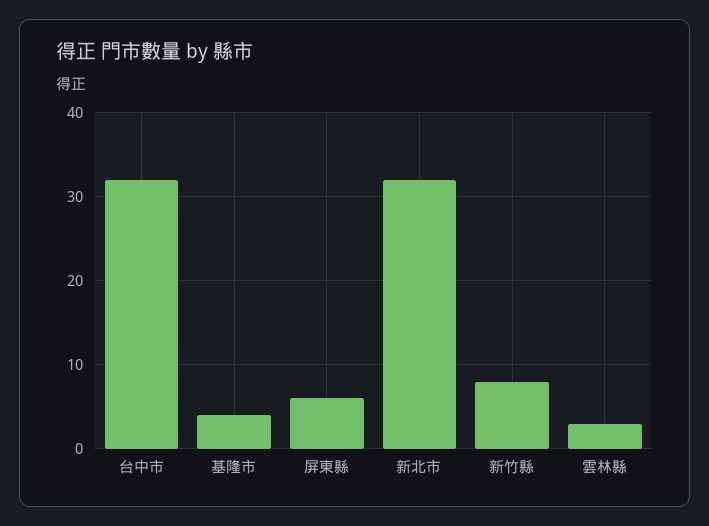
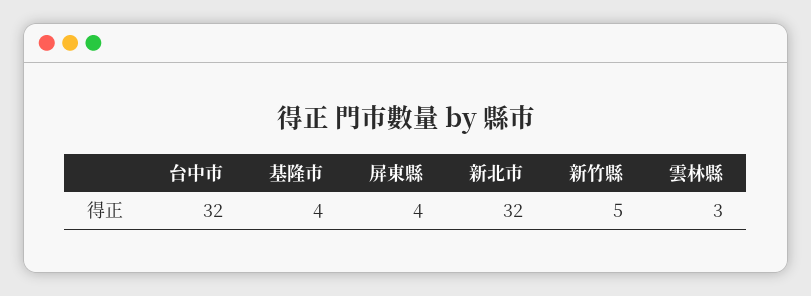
  {
    "台中市": 32,
    "基隆市": 4,
-   "屏東縣": 6,
+   "屏東縣": 4,
    "新北市": 32,
-   "新竹縣": 8,
+   "新竹縣": 5,
    "雲林縣": 3
  }

